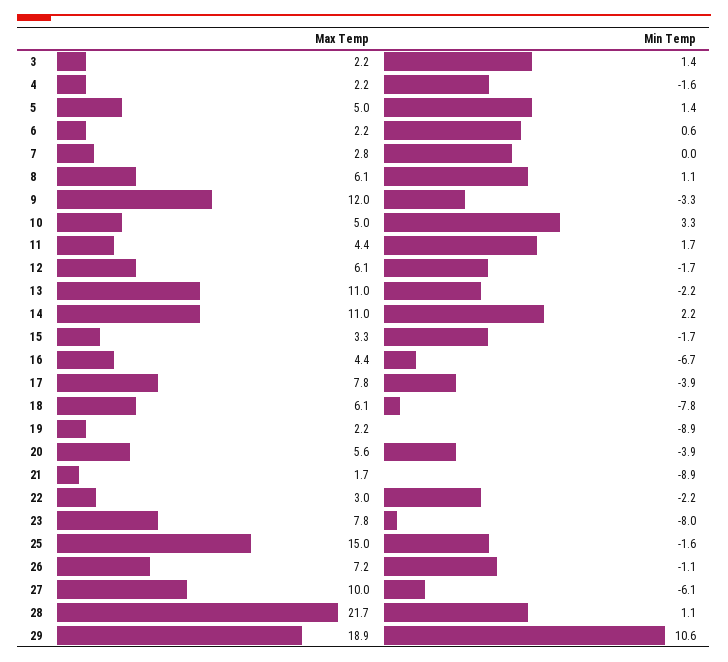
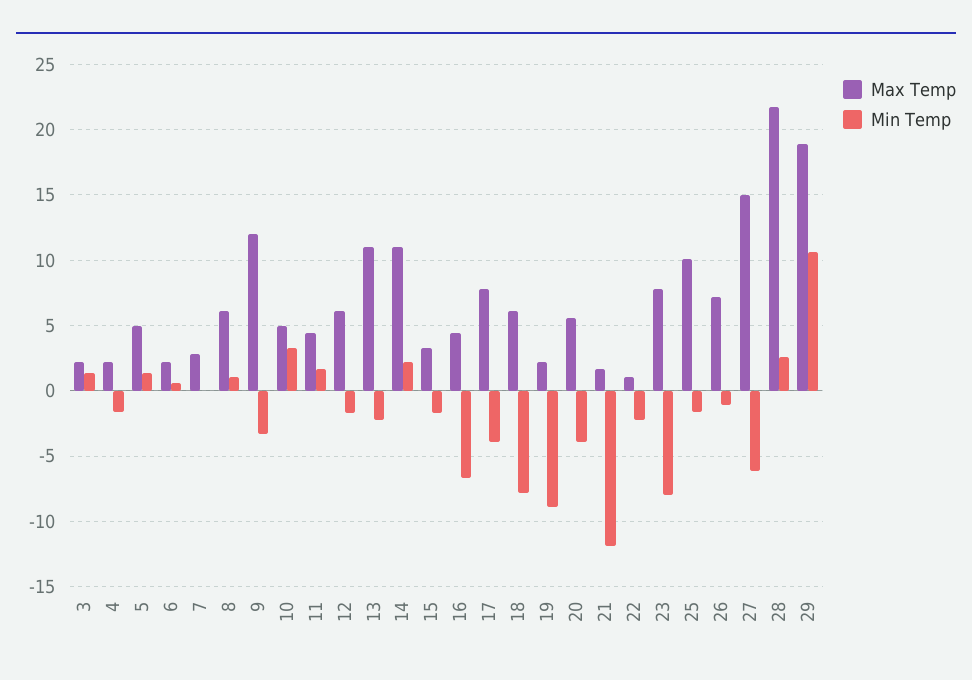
  {
    "Max Temp": {
      "3": 2.2,
      "4": 2.2,
      "5": 5,
      "6": 2.2,
      "7": 2.8,
      "8": 6.1,
      "9": 12,
      "10": 5,
      "11": 4.4,
      "12": 6.1,
      "13": 11,
      "14": 11,
      "15": 3.3,
      "16": 4.4,
      "17": 7.8,
      "18": 6.1,
      "19": 2.2,
      "20": 5.6,
      "21": 1.7,
-     "22": 3,
+     "22": 1,
      "23": 7.8,
-     "25": 15,
+     "25": 10,
      "26": 7.2,
-     "27": 10,
+     "27": 15,
      "28": 21.7,
      "29": 18.9
    },
    "Min Temp": {
      "3": 1.4,
      "4": -1.6,
      "5": 1.4,
      "6": 0.6,
      "7": 0,
      "8": 1.1,
      "9": -3.3,
      "10": 3.3,
      "11": 1.7,
      "12": -1.7,
      "13": -2.2,
      "14": 2.2,
      "15": -1.7,
      "16": -6.7,
      "17": -3.9,
      "18": -7.8,
      "19": -8.9,
      "20": -3.9,
-     "21": -8.9,
+     "21": -12,
      "22": -2.2,
      "23": -8,
      "25": -1.6,
      "26": -1.1,
      "27": -6.1,
-     "28": 1.1,
+     "28": 2.5,
      "29": 10.6
    }
  }

